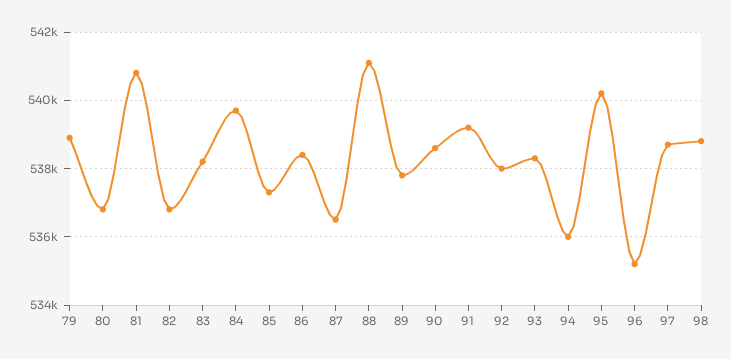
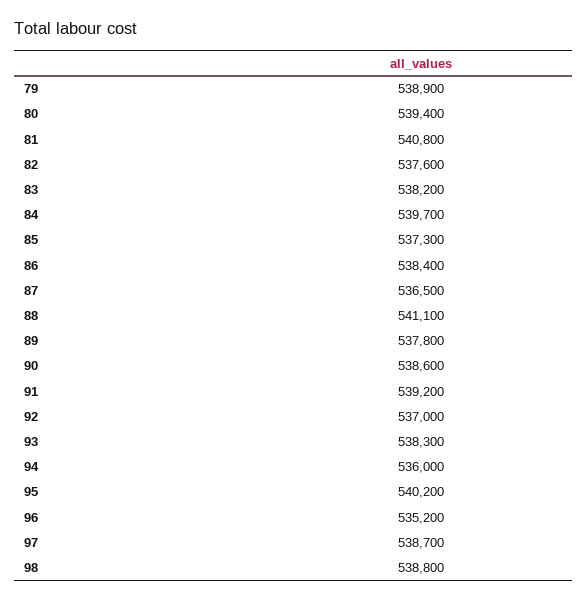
  {
    "79": 538900,
-   "80": 536800,
+   "80": 539400,
    "81": 540800,
-   "82": 536800,
+   "82": 537600,
    "83": 538200,
    "84": 539700,
    "85": 537300,
    "86": 538400,
    "87": 536500,
    "88": 541100,
    "89": 537800,
    "90": 538600,
    "91": 539200,
-   "92": 538000,
+   "92": 537000,
    "93": 538300,
    "94": 536000,
    "95": 540200,
    "96": 535200,
    "97": 538700,
    "98": 538800
  }

